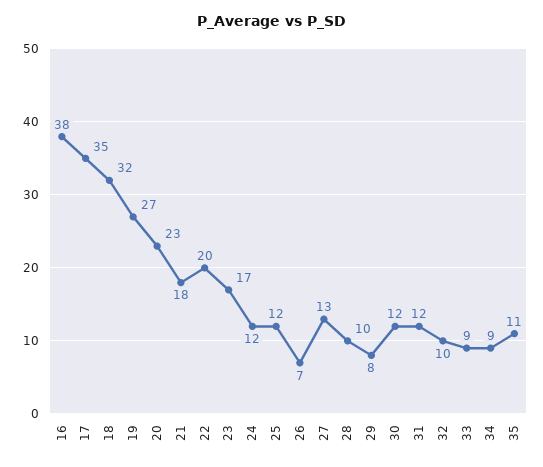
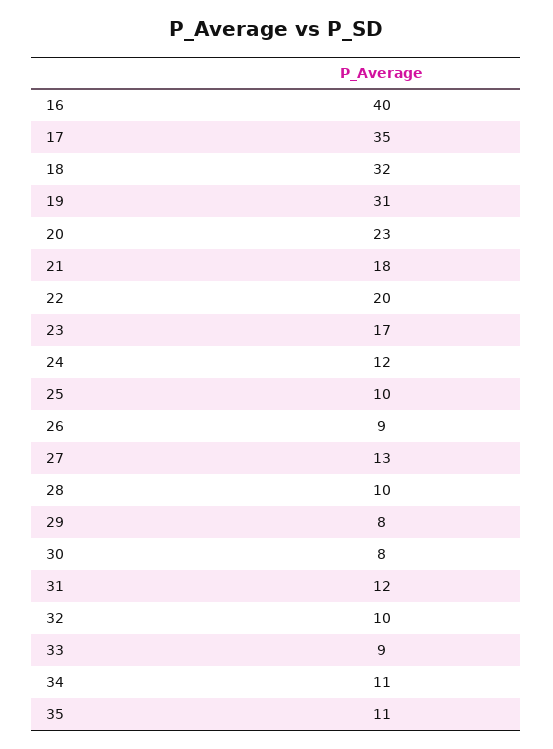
  {
-   "16": 38,
+   "16": 40,
    "17": 35,
    "18": 32,
-   "19": 27,
+   "19": 31,
    "20": 23,
    "21": 18,
    "22": 20,
    "23": 17,
    "24": 12,
-   "25": 12,
+   "25": 10,
-   "26": 7,
+   "26": 9,
    "27": 13,
    "28": 10,
    "29": 8,
-   "30": 12,
+   "30": 8,
    "31": 12,
    "32": 10,
    "33": 9,
-   "34": 9,
+   "34": 11,
    "35": 11
  }

